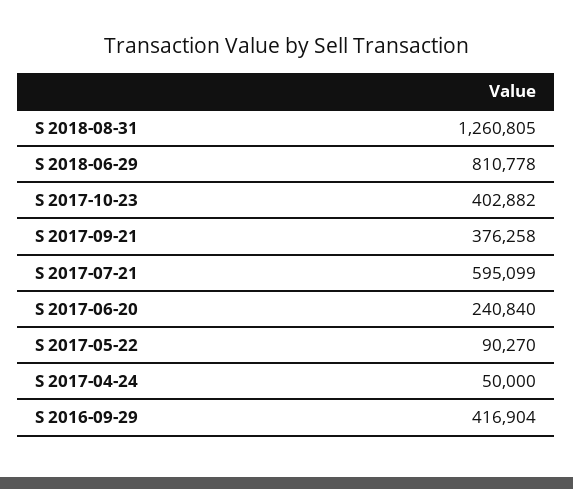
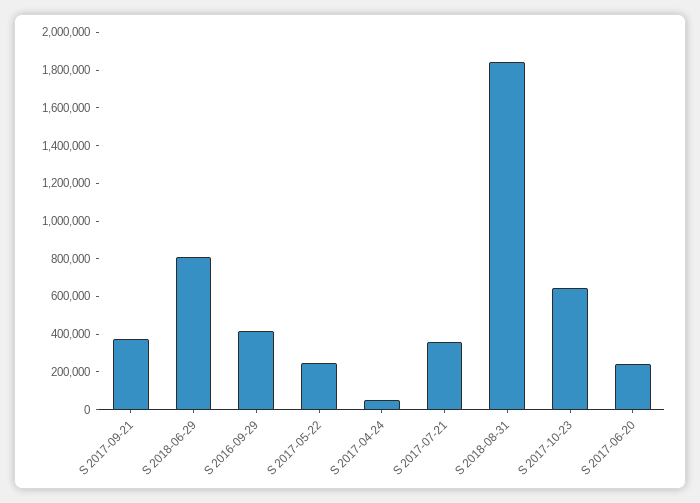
  {
-   "S 2018-08-31": 1260805,
+   "S 2018-08-31": 1850000,
    "S 2018-06-29": 810778,
-   "S 2017-10-23": 402882,
+   "S 2017-10-23": 650000,
    "S 2017-09-21": 376258,
-   "S 2017-07-21": 595099,
+   "S 2017-07-21": 350000,
    "S 2017-06-20": 240840,
-   "S 2017-05-22": 90270,
+   "S 2017-05-22": 250000,
    "S 2017-04-24": 50000,
    "S 2016-09-29": 416904
  }

